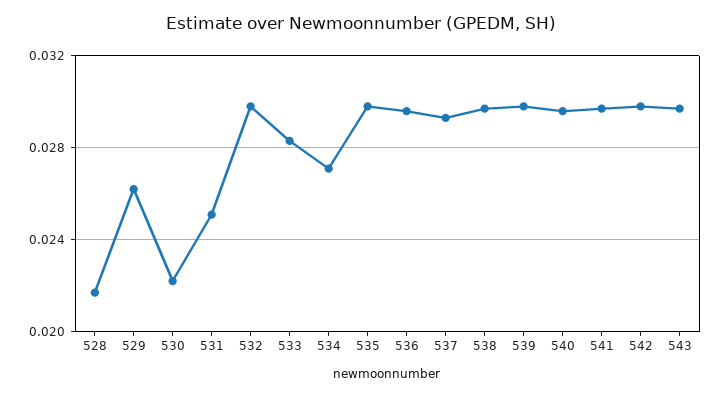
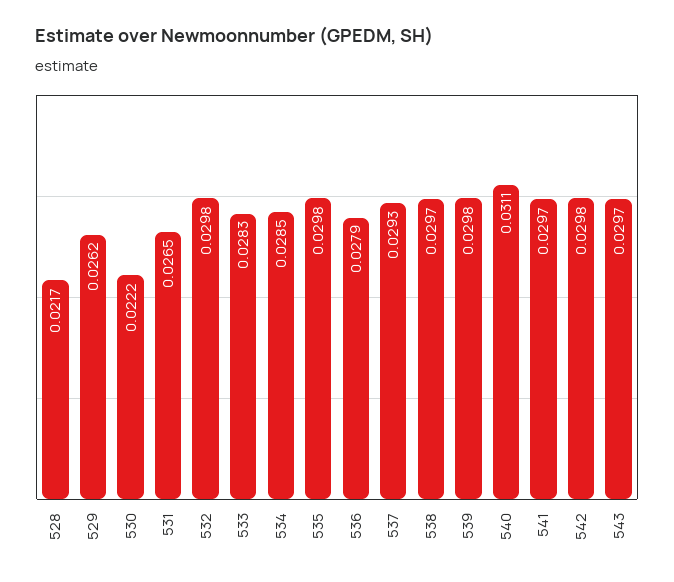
  {
    "528": 0.0217,
    "529": 0.0262,
    "530": 0.0222,
-   "531": 0.025,
+   "531": 0.0265,
    "532": 0.0298,
    "533": 0.0283,
-   "534": 0.027,
+   "534": 0.0285,
    "535": 0.0298,
-   "536": 0.0295,
+   "536": 0.0279,
    "537": 0.0293,
    "538": 0.0297,
    "539": 0.0298,
-   "540": 0.0295,
+   "540": 0.0311,
    "541": 0.0297,
    "542": 0.0298,
    "543": 0.0297
  }

